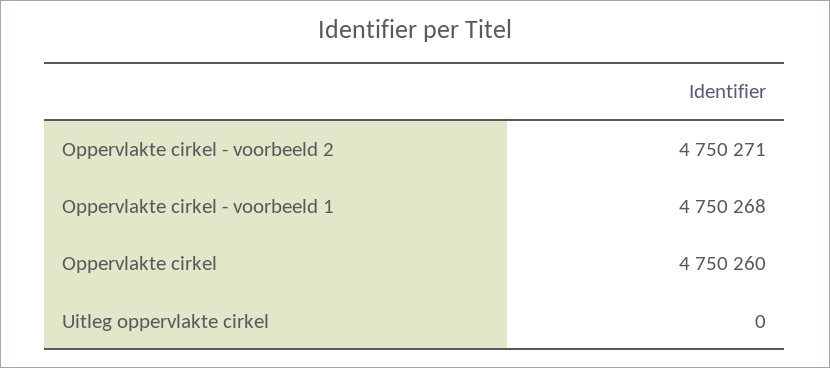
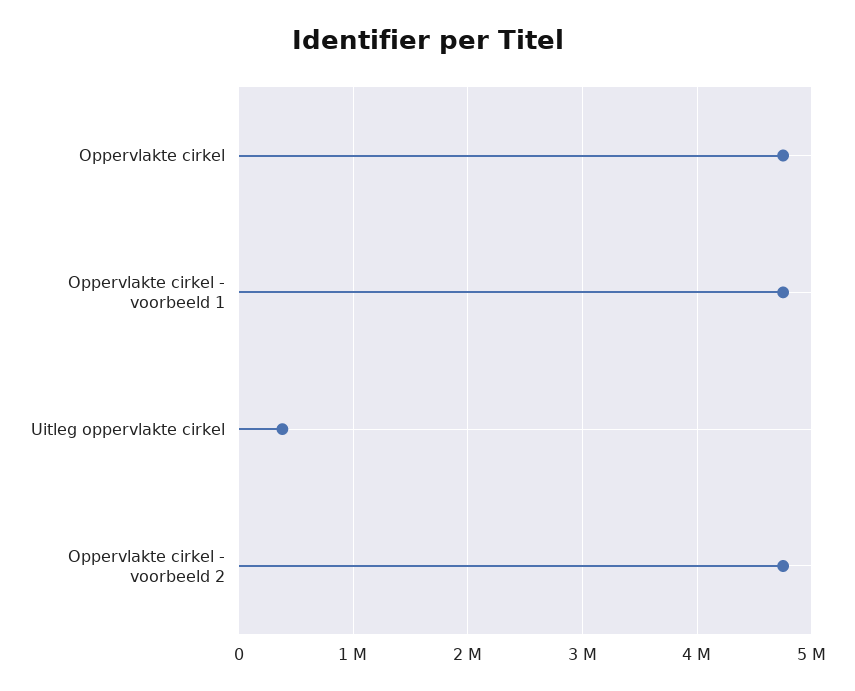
  {
    "Oppervlakte cirkel - voorbeeld 2": 4750271,
    "Oppervlakte cirkel - voorbeeld 1": 4750268,
    "Oppervlakte cirkel": 4750260,
-   "Uitleg oppervlakte cirkel": 0
+   "Uitleg oppervlakte cirkel": 400000
  }

